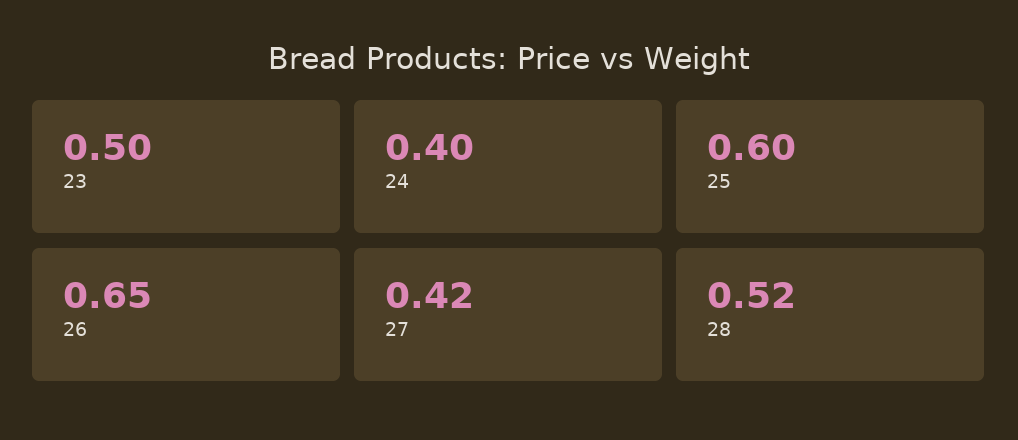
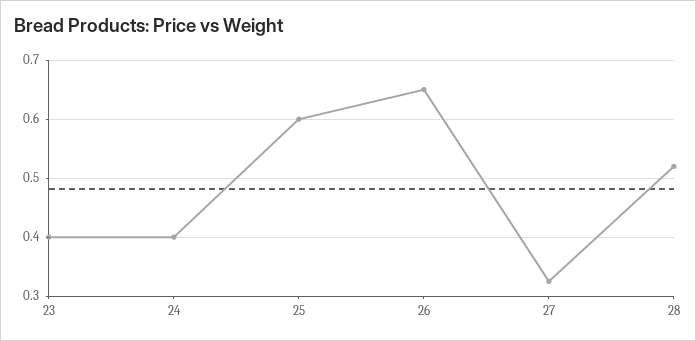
  {
-   "23": 0.5,
+   "23": 0.4,
    "24": 0.4,
    "25": 0.6,
    "26": 0.65,
-   "27": 0.42,
+   "27": 0.32,
    "28": 0.52
  }

